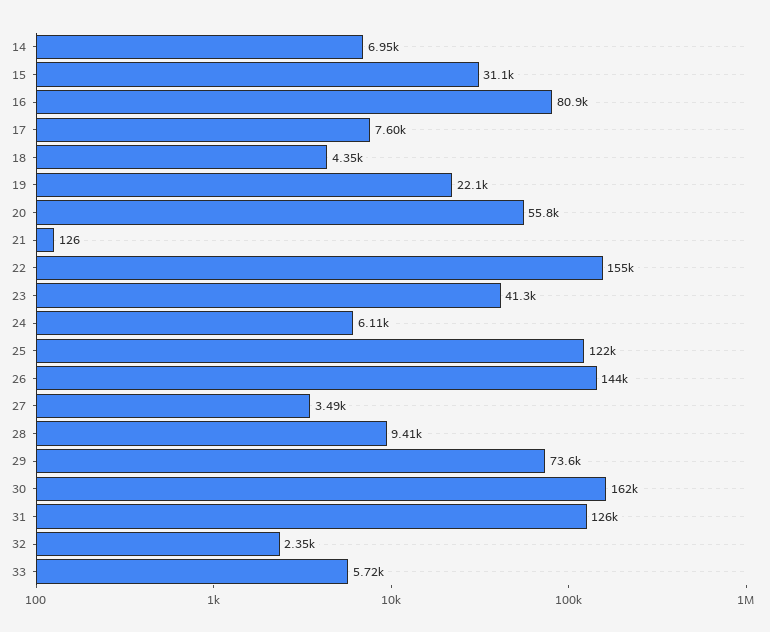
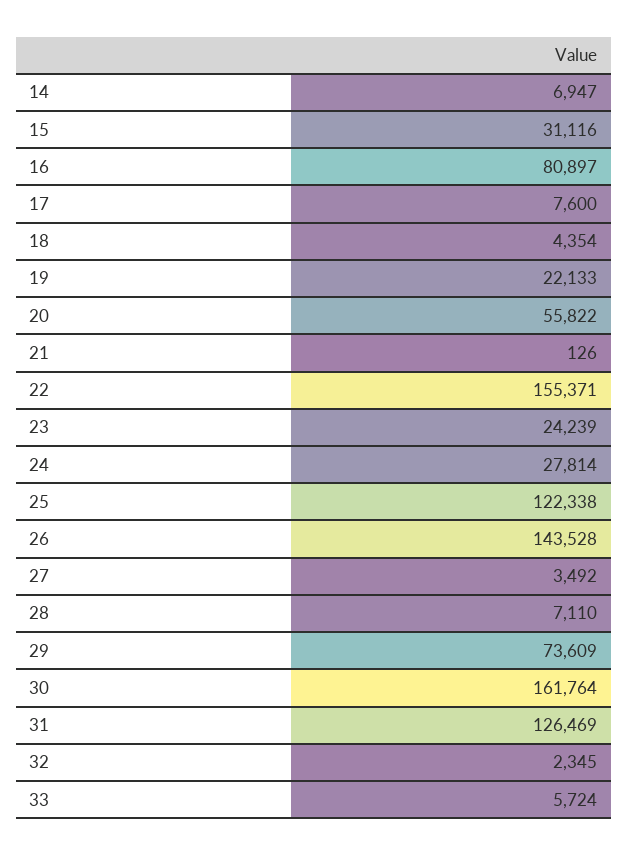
  {
    "14": 6947,
    "15": 31116,
    "16": 80897,
    "17": 7600,
    "18": 4354,
    "19": 22133,
    "20": 55822,
    "21": 126,
    "22": 155371,
-   "23": 41300,
+   "23": 24239,
-   "24": 6110,
+   "24": 27814,
    "25": 122338,
    "26": 143528,
    "27": 3492,
-   "28": 9410,
+   "28": 7110,
    "29": 73609,
    "30": 161764,
    "31": 126469,
    "32": 2345,
    "33": 5724
  }

